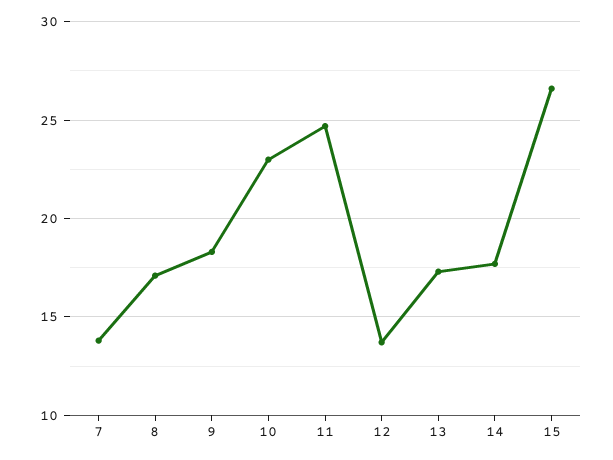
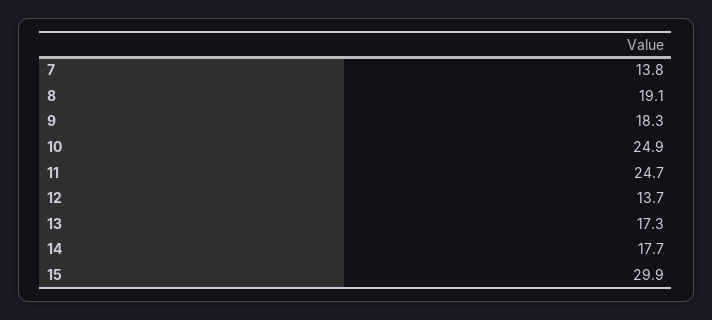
  {
    "7": 13.8,
-   "8": 17,
+   "8": 19.1,
    "9": 18.3,
-   "10": 23,
+   "10": 24.9,
    "11": 24.7,
    "12": 13.7,
    "13": 17.3,
    "14": 17.7,
-   "15": 26.5
+   "15": 29.9
  }

